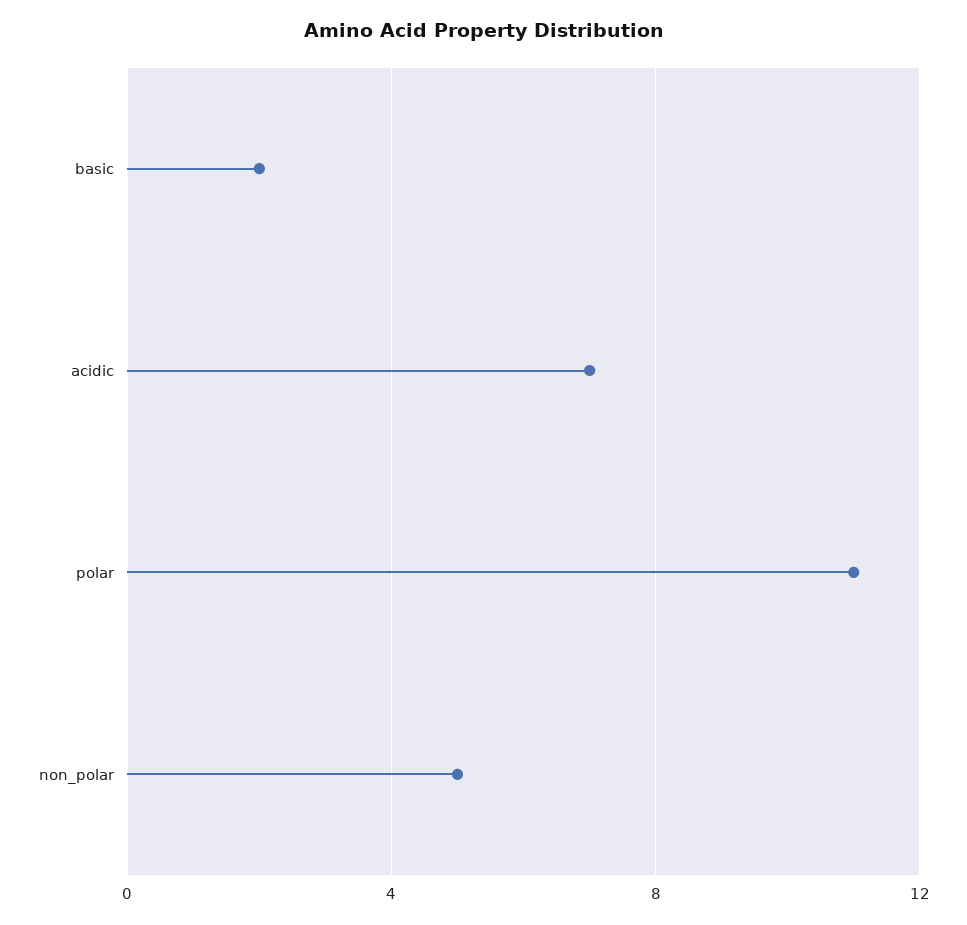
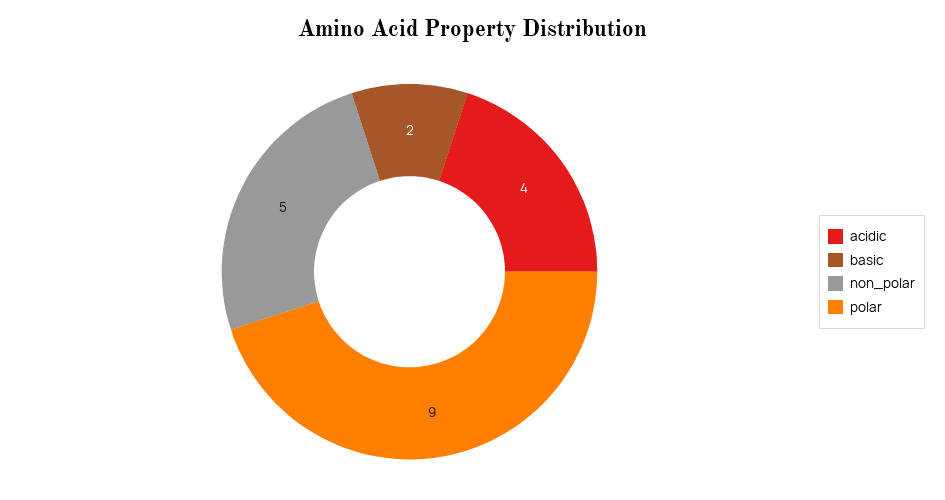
  {
    "basic": 2,
-   "acidic": 7,
+   "acidic": 4,
-   "polar": 11,
+   "polar": 9,
    "non_polar": 5
  }

